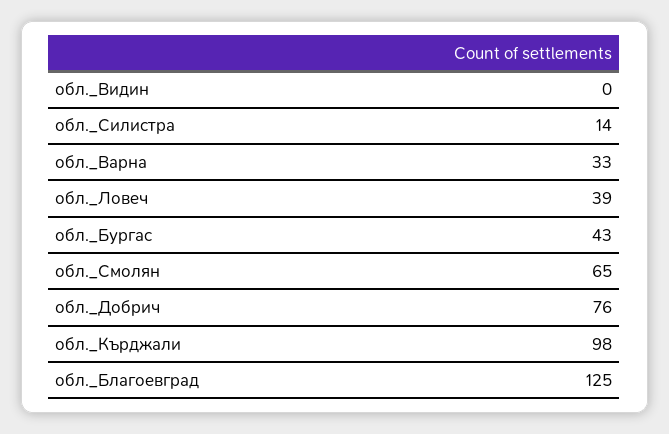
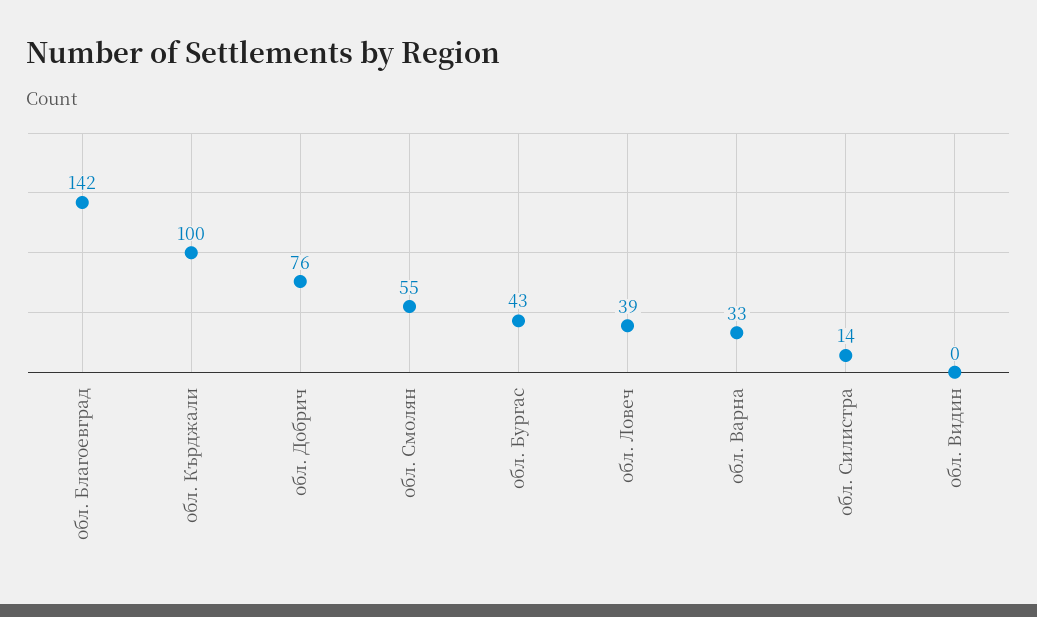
  {
    "обл._Видин": 0,
    "обл._Силистра": 14,
    "обл._Варна": 33,
    "обл._Ловеч": 39,
    "обл._Бургас": 43,
-   "обл._Смолян": 65,
+   "обл._Смолян": 55,
    "обл._Добрич": 76,
-   "обл._Кърджали": 98,
+   "обл._Кърджали": 100,
-   "обл._Благоевград": 125
+   "обл._Благоевград": 142
  }

